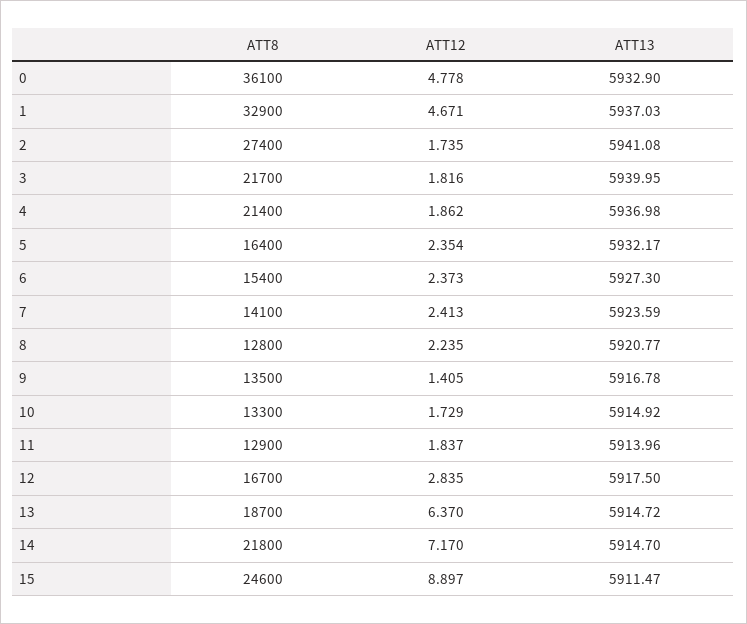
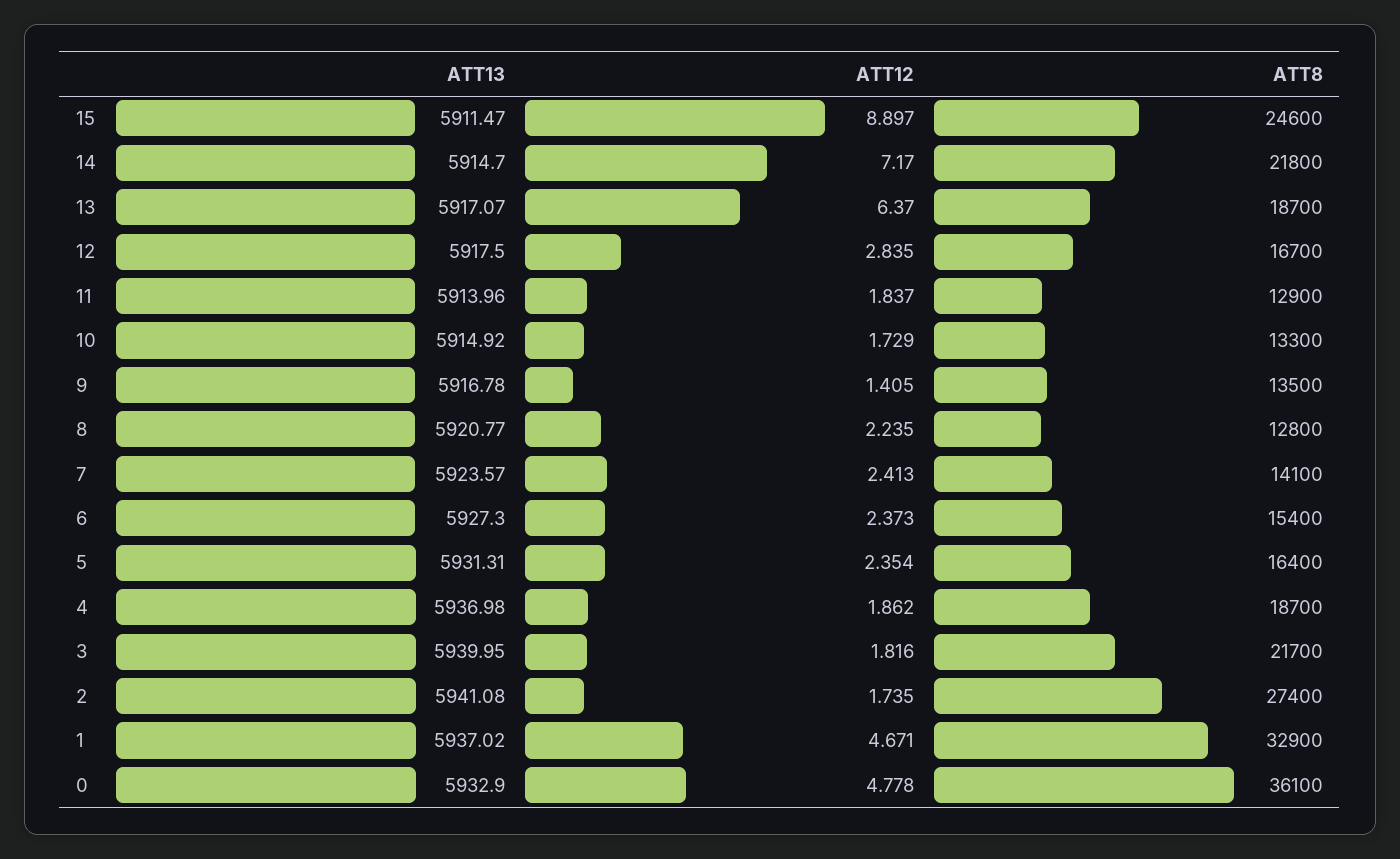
  {
    "ATT8": {
      "0": 36100,
      "1": 32900,
      "2": 27400,
      "3": 21700,
-     "4": 21400,
+     "4": 18700,
      "5": 16400,
      "6": 15400,
      "7": 14100,
      "8": 12800,
      "9": 13500,
      "10": 13300,
      "11": 12900,
      "12": 16700,
      "13": 18700,
      "14": 21800,
      "15": 24600
    },
    "ATT12": {
      "0": 4.778,
      "1": 4.671,
      "2": 1.735,
      "3": 1.816,
      "4": 1.862,
      "5": 2.354,
      "6": 2.373,
      "7": 2.413,
      "8": 2.235,
      "9": 1.405,
      "10": 1.729,
      "11": 1.837,
      "12": 2.835,
      "13": 6.37,
      "14": 7.17,
      "15": 8.897
    },
    "ATT13": {
      "0": 5932.9,
-     "1": 5937.03,
+     "1": 5937.02,
      "2": 5941.08,
      "3": 5939.95,
      "4": 5936.98,
-     "5": 5932.17,
+     "5": 5931.31,
      "6": 5927.3,
-     "7": 5923.59,
+     "7": 5923.57,
      "8": 5920.77,
      "9": 5916.78,
      "10": 5914.92,
      "11": 5913.96,
      "12": 5917.5,
-     "13": 5914.72,
+     "13": 5917.07,
      "14": 5914.7,
      "15": 5911.47
    }
  }

